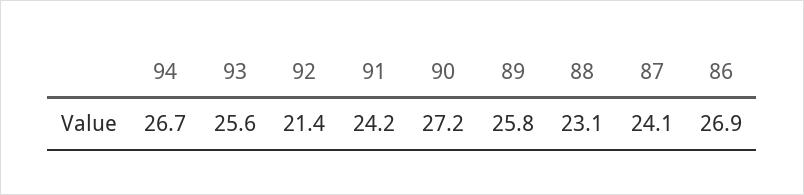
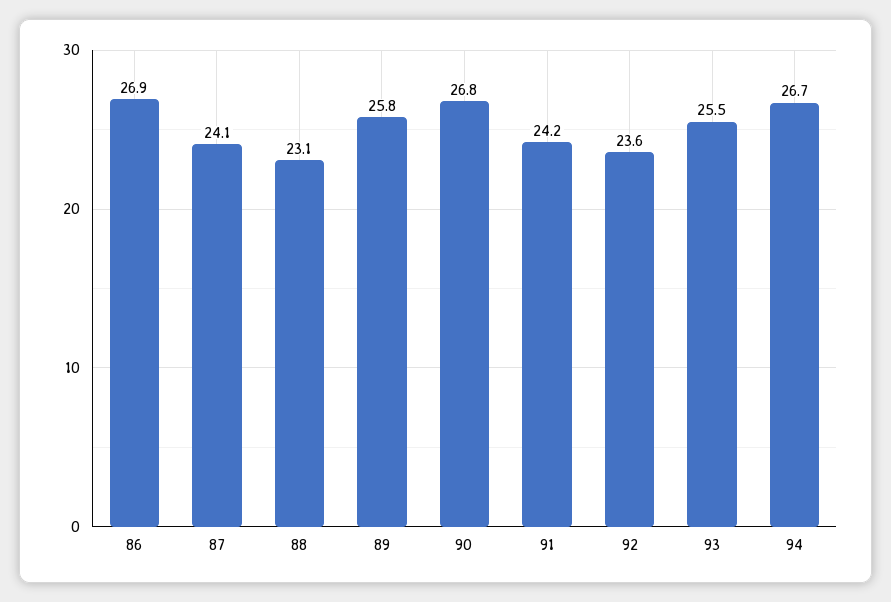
  {
    "94": 26.7,
-   "93": 25.6,
+   "93": 25.5,
-   "92": 21.4,
+   "92": 23.6,
    "91": 24.2,
-   "90": 27.2,
+   "90": 26.8,
    "89": 25.8,
    "88": 23.1,
    "87": 24.1,
    "86": 26.9
  }

